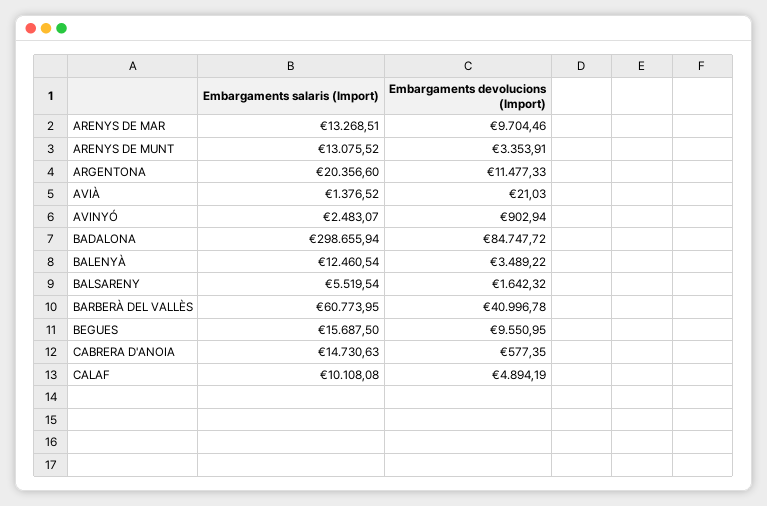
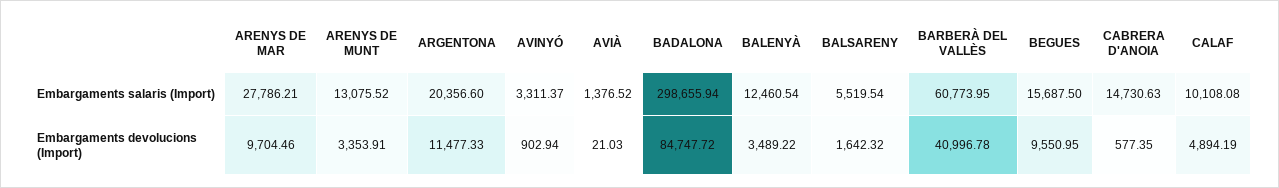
  {
    "Embargaments salaris (Import)": {
-     "ARENYS DE MAR": 13268.51,
+     "ARENYS DE MAR": 27786.21,
      "ARENYS DE MUNT": 13075.52,
      "ARGENTONA": 20356.6,
      "AVIÀ": 1376.52,
-     "AVINYÓ": 2483.07,
+     "AVINYÓ": 3311.37,
      "BADALONA": 298655.94,
      "BALENYÀ": 12460.54,
      "BALSARENY": 5519.54,
      "BARBERÀ DEL VALLÈS": 60773.95,
      "BEGUES": 15687.5,
      "CABRERA D'ANOIA": 14730.63,
      "CALAF": 10108.08
    },
    "Embargaments devolucions (Import)": {
      "ARENYS DE MAR": 9704.46,
      "ARENYS DE MUNT": 3353.91,
      "ARGENTONA": 11477.33,
      "AVIÀ": 21.03,
      "AVINYÓ": 902.94,
      "BADALONA": 84747.72,
      "BALENYÀ": 3489.22,
      "BALSARENY": 1642.32,
      "BARBERÀ DEL VALLÈS": 40996.78,
      "BEGUES": 9550.95,
      "CABRERA D'ANOIA": 577.35,
      "CALAF": 4894.19
    }
  }

